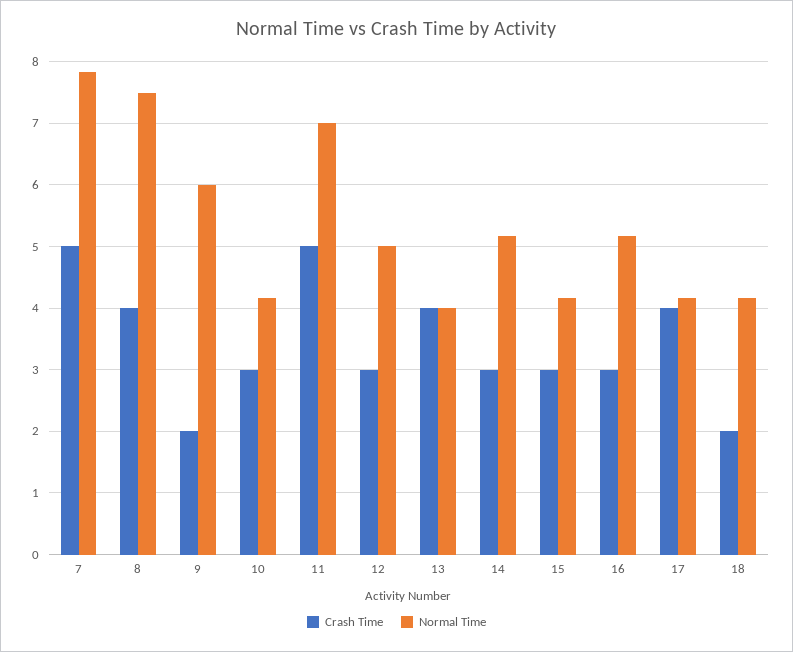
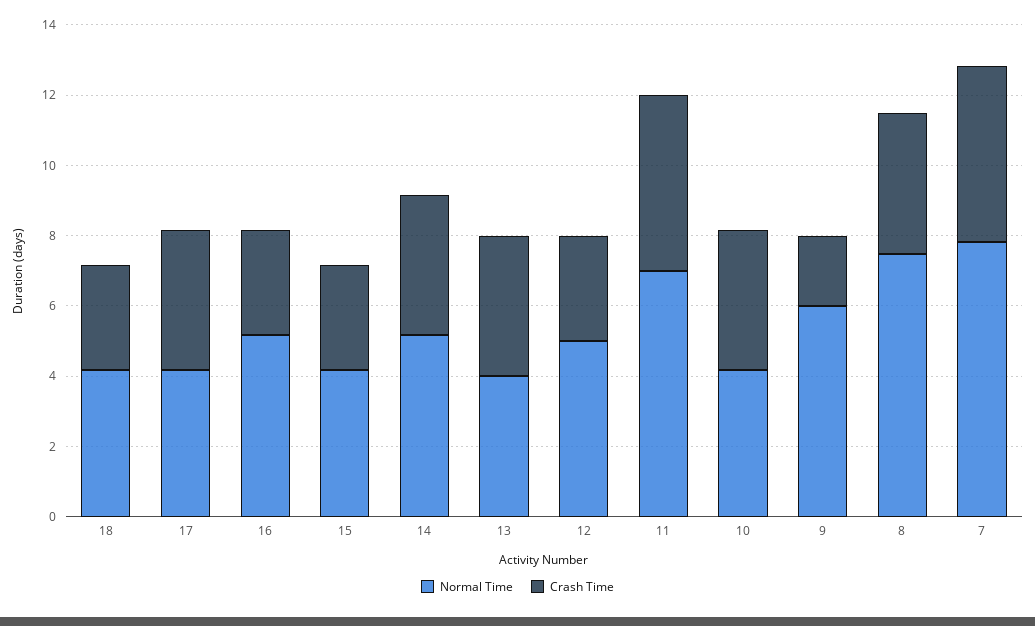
  {
    "Crash Time": {
      "7": 5,
      "8": 4,
      "9": 2,
-     "10": 3,
+     "10": 4,
      "11": 5,
      "12": 3,
      "13": 4,
-     "14": 3,
+     "14": 4,
      "15": 3,
      "16": 3,
      "17": 4,
-     "18": 2
+     "18": 3
    },
    "Normal Time": {
      "7": 7.8,
      "8": 7.5,
      "9": 6,
      "10": 4.2,
      "11": 7,
      "12": 5,
      "13": 4,
      "14": 5.2,
      "15": 4.2,
      "16": 5.2,
      "17": 4.2,
      "18": 4.2
    }
  }

